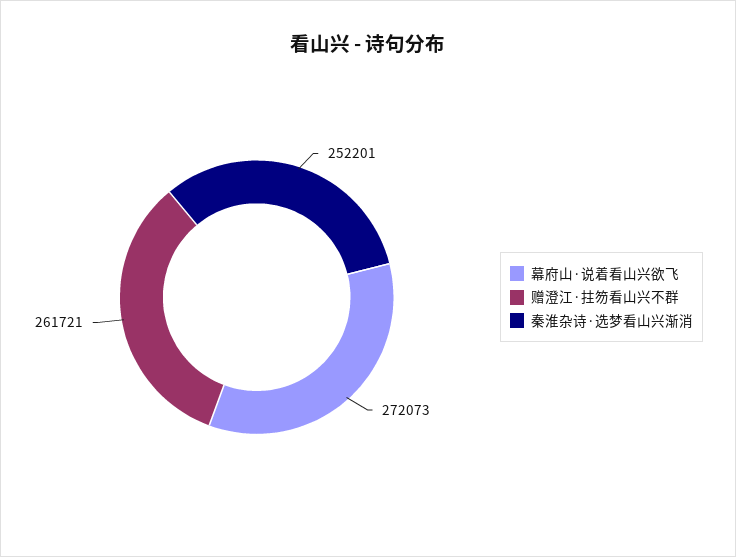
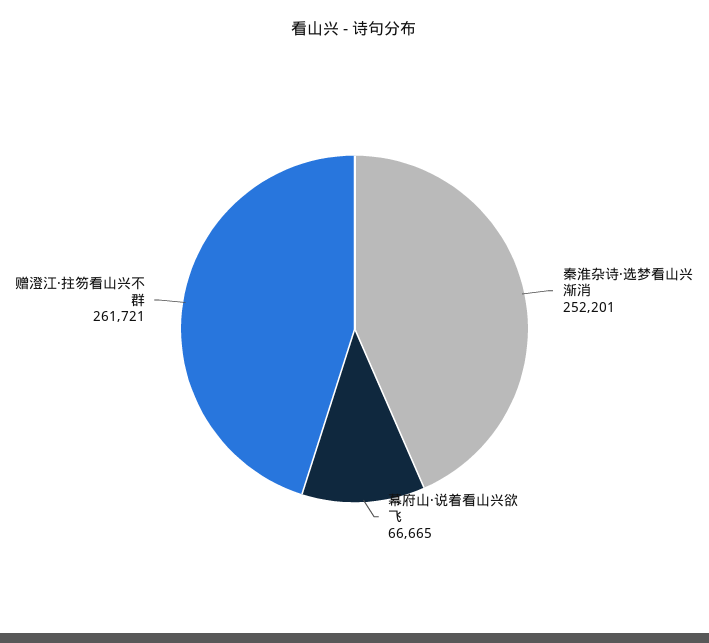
  {
-   "幕府山·说着看山兴欲飞": 272073,
+   "幕府山·说着看山兴欲飞": 66665,
    "赠澄江·拄笏看山兴不群": 261721,
    "秦淮杂诗·选梦看山兴渐消": 252201
  }

